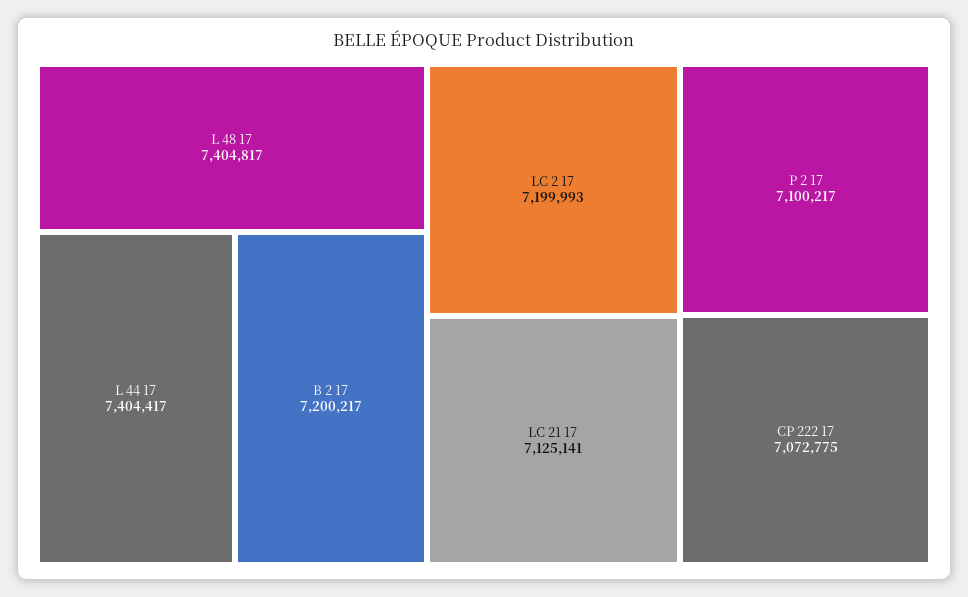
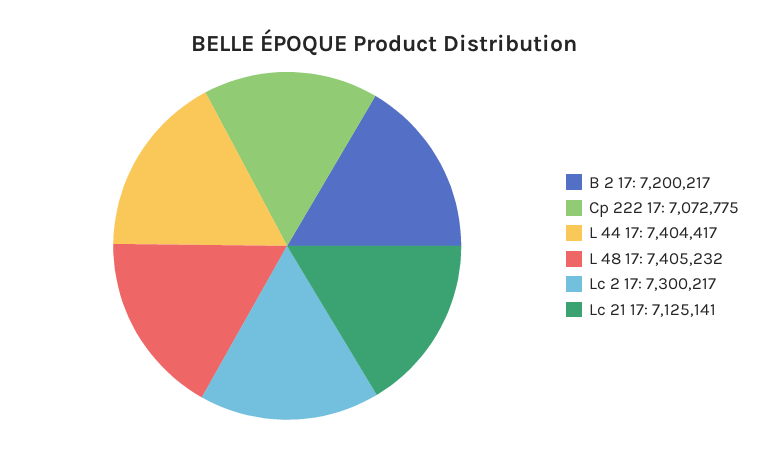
  {
-   "L 48 17": 7404817,
+   "L 48 17": 7405232,
    "L 44 17": 7404417,
    "B 2 17": 7200217,
-   "LC 2 17": 7199993,
+   "LC 2 17": 7300217,
    "LC 21 17": 7125141,
-   "P 2 17": 7100217,
    "CP 222 17": 7072775
  }

